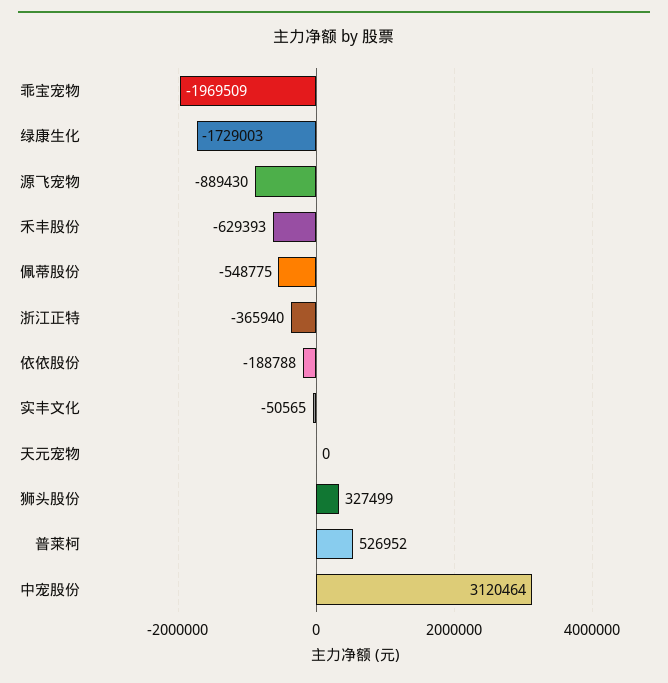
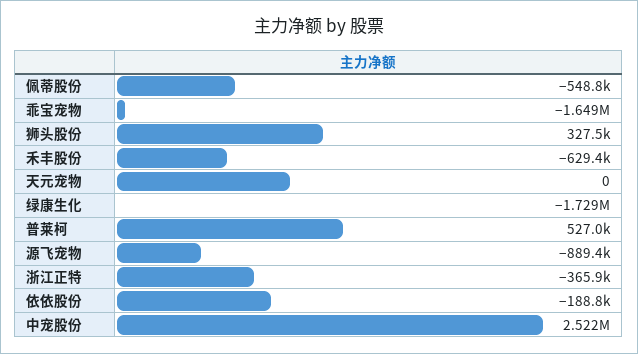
  {
-   "乖宝宠物": -1969509,
+   "乖宝宠物": -1649000,
    "绿康生化": -1729003,
    "源飞宠物": -889430,
    "禾丰股份": -629393,
    "佩蒂股份": -548775,
    "浙江正特": -365940,
    "依依股份": -188788,
-   "实丰文化": -50565,
    "天元宠物": 0,
    "狮头股份": 327499,
    "普莱柯": 526952,
-   "中宠股份": 3120464
+   "中宠股份": 2522000
  }

